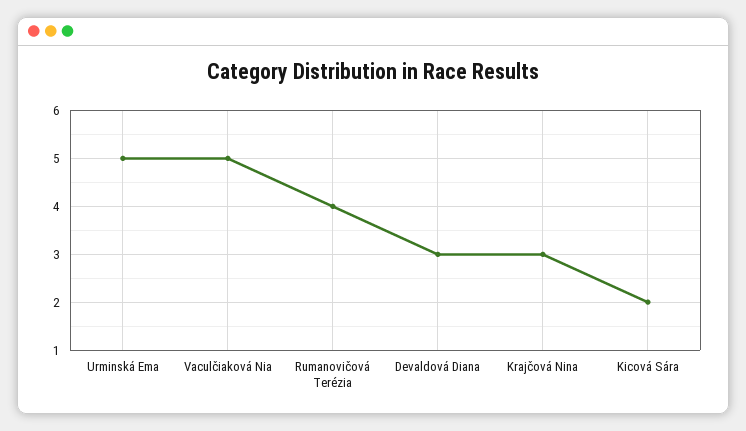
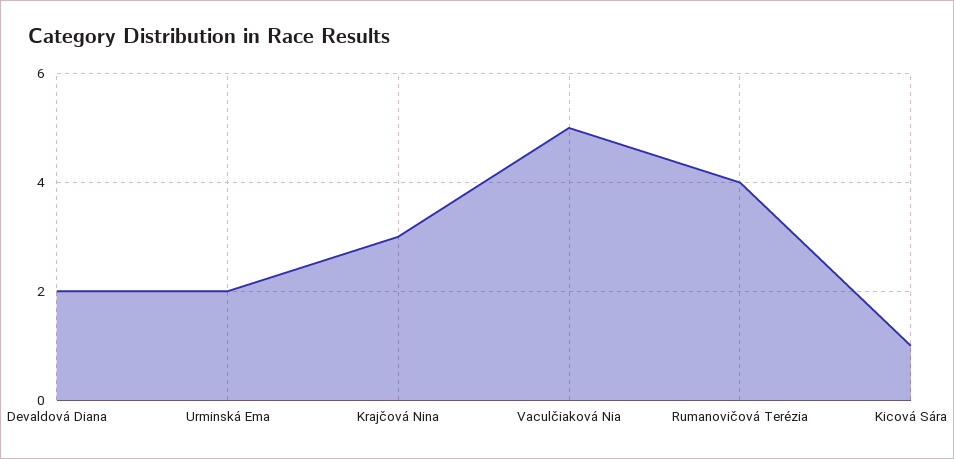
  {
-   "Urminská Ema": 5,
+   "Urminská Ema": 2,
    "Vaculčiaková Nia": 5,
    "Rumanovičová Terézia": 4,
-   "Devaldová Diana": 3,
+   "Devaldová Diana": 2,
    "Krajčová Nina": 3,
-   "Kicová Sára": 2
+   "Kicová Sára": 1
  }

